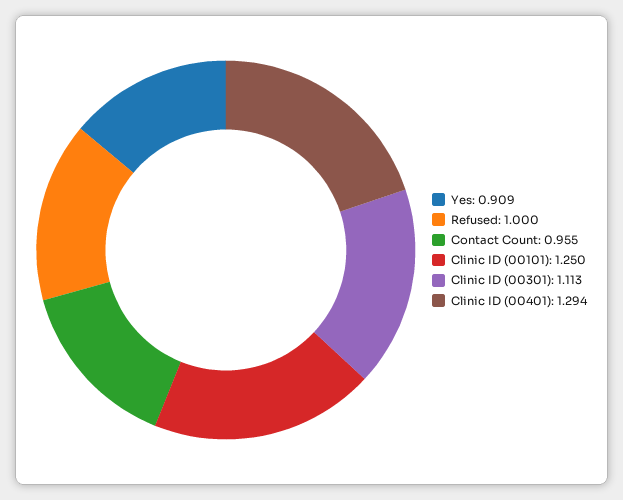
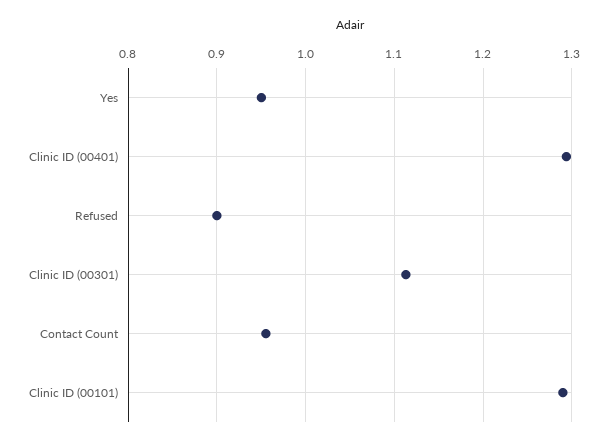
  {
-   "Yes": 0.909,
+   "Yes": 0.95,
-   "Refused": 1,
+   "Refused": 0.9,
    "Contact Count": 0.955,
-   "Clinic ID (00101)": 1.25,
+   "Clinic ID (00101)": 1.29,
    "Clinic ID (00301)": 1.113,
    "Clinic ID (00401)": 1.294
  }

